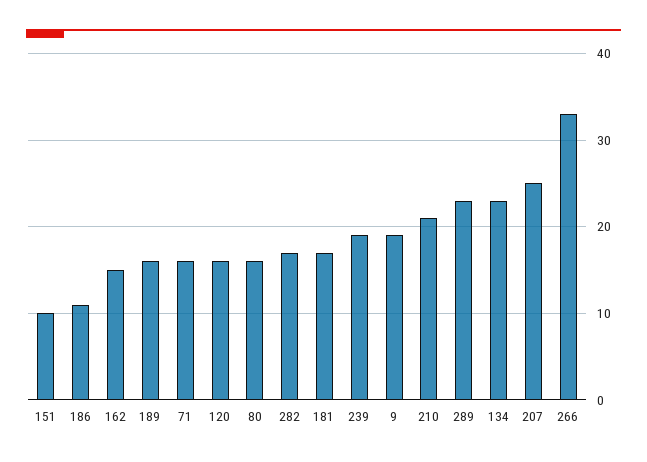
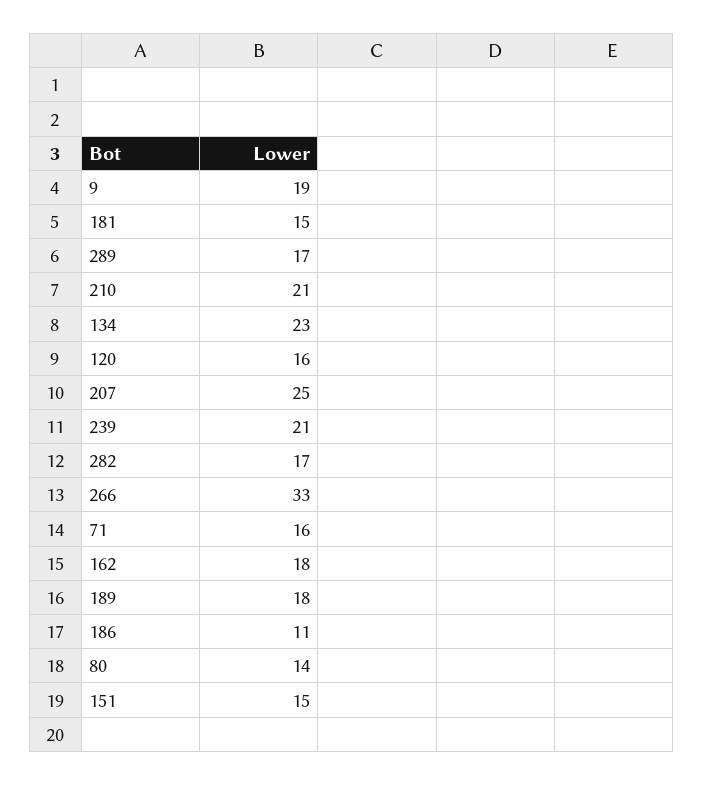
  {
-   "151": 10,
+   "151": 15,
    "186": 11,
-   "162": 15,
+   "162": 18,
-   "189": 16,
+   "189": 18,
    "71": 16,
    "120": 16,
-   "80": 16,
+   "80": 14,
    "282": 17,
-   "181": 17,
+   "181": 15,
-   "239": 19,
+   "239": 21,
    "9": 19,
    "210": 21,
-   "289": 23,
+   "289": 17,
    "134": 23,
    "207": 25,
    "266": 33
  }

